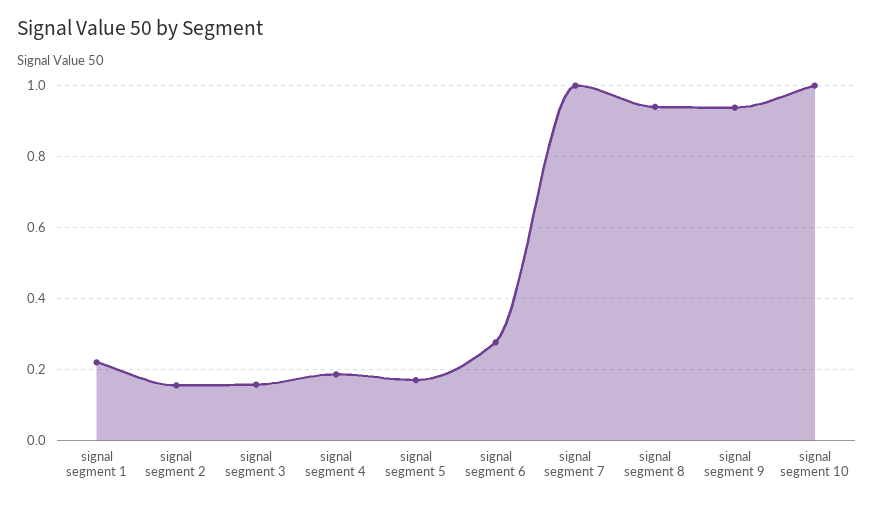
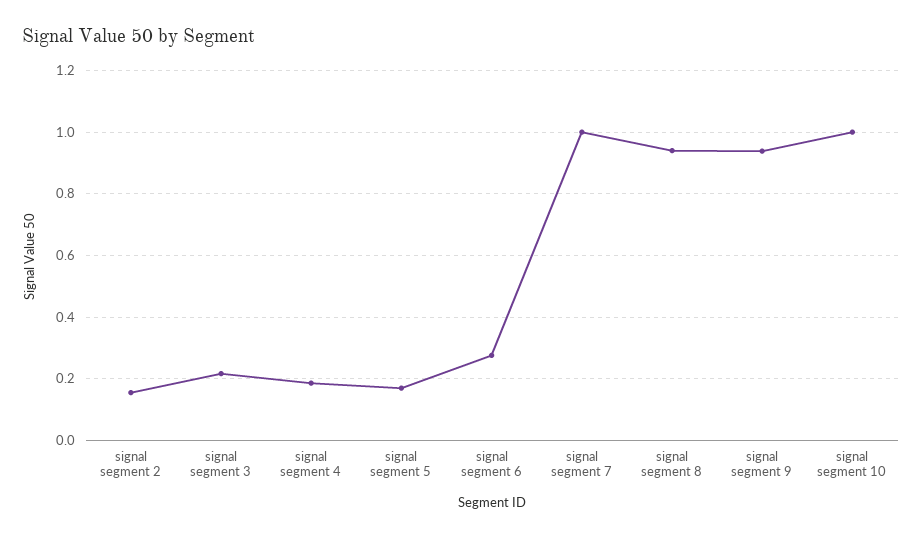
  {
-   "signal segment 1": 0.22,
    "signal segment 2": 0.16,
-   "signal segment 3": 0.16,
+   "signal segment 3": 0.22,
    "signal segment 4": 0.18,
    "signal segment 5": 0.18,
    "signal segment 6": 0.28,
    "signal segment 7": 1,
    "signal segment 8": 0.94,
    "signal segment 9": 0.94,
    "signal segment 10": 1
  }

